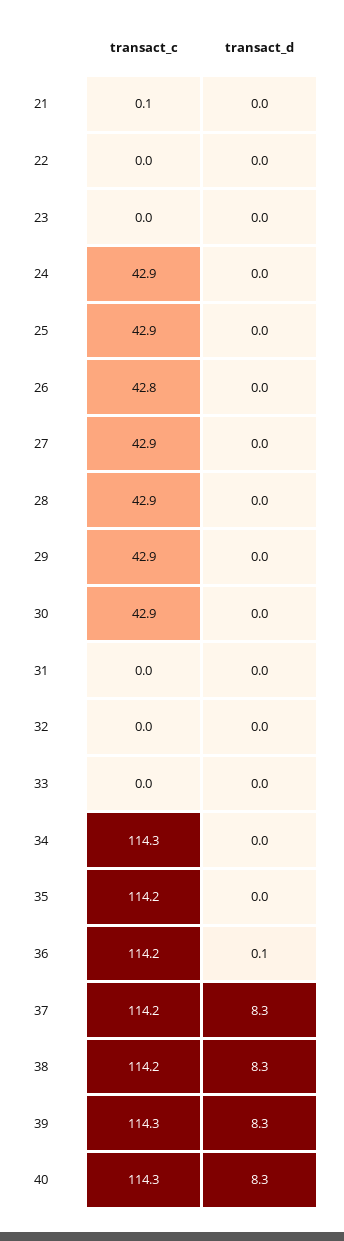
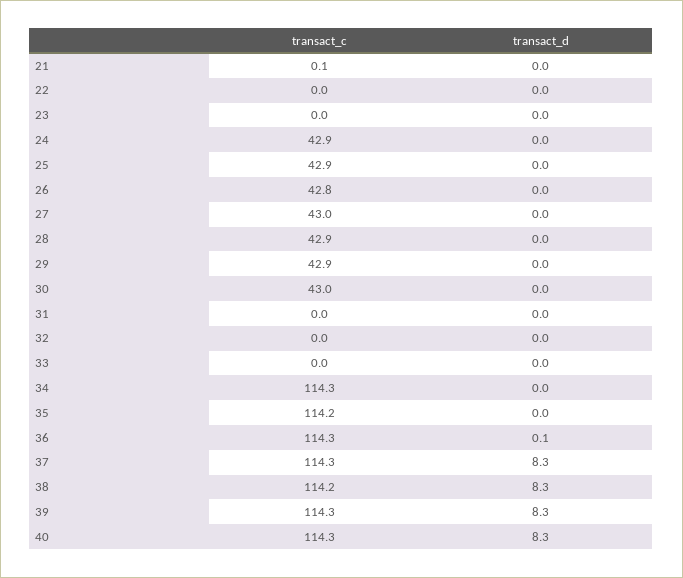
  {
    "transact_c": {
      "21": 0.1,
      "22": 0,
      "23": 0,
      "24": 42.9,
      "25": 42.9,
      "26": 42.8,
-     "27": 42.9,
+     "27": 43,
      "28": 42.9,
      "29": 42.9,
-     "30": 42.9,
+     "30": 43,
      "31": 0,
      "32": 0,
      "33": 0,
      "34": 114.3,
      "35": 114.2,
-     "36": 114.2,
+     "36": 114.3,
-     "37": 114.2,
+     "37": 114.3,
      "38": 114.2,
      "39": 114.3,
      "40": 114.3
    },
    "transact_d": {
      "21": 0,
      "22": 0,
      "23": 0,
      "24": 0,
      "25": 0,
      "26": 0,
      "27": 0,
      "28": 0,
      "29": 0,
      "30": 0,
      "31": 0,
      "32": 0,
      "33": 0,
      "34": 0,
      "35": 0,
      "36": 0.1,
      "37": 8.3,
      "38": 8.3,
      "39": 8.3,
      "40": 8.3
    }
  }

